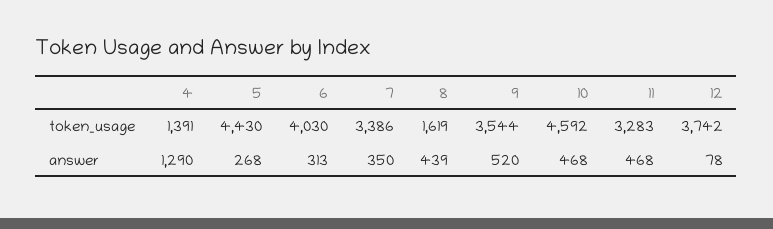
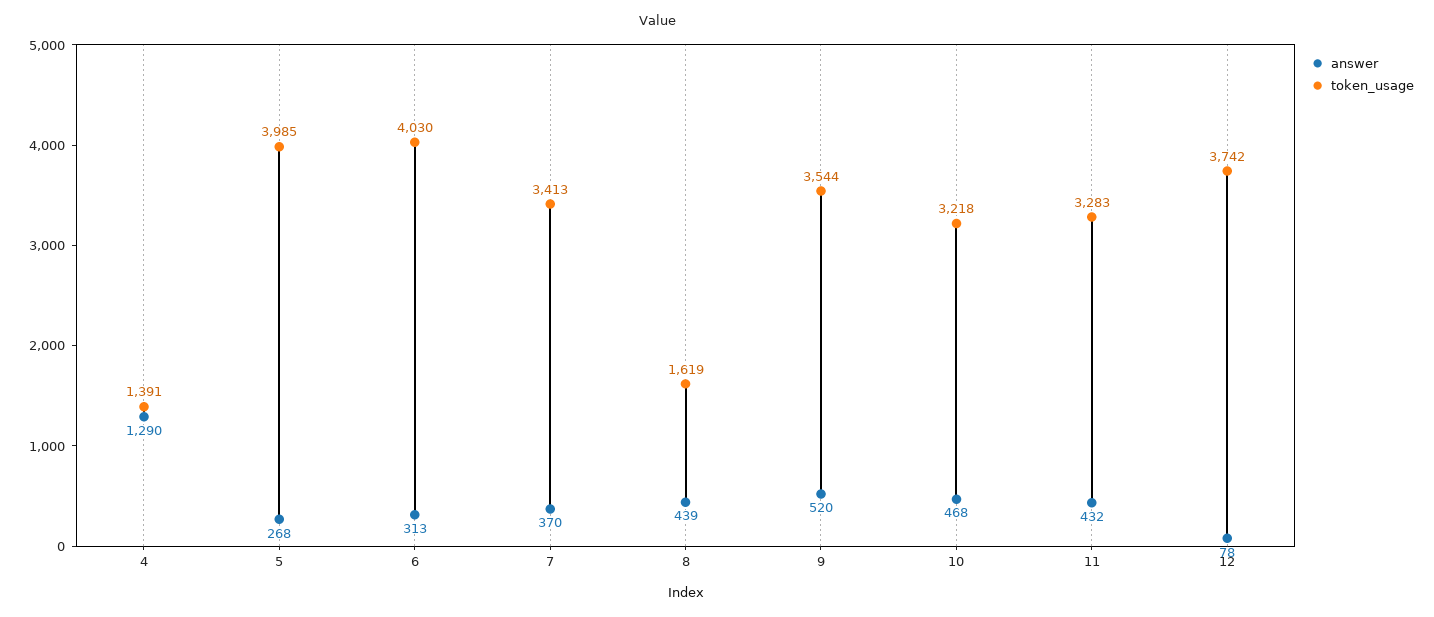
  {
    "token_usage": {
      "4": 1391,
-     "5": 4430,
+     "5": 3985,
      "6": 4030,
-     "7": 3386,
+     "7": 3413,
      "8": 1619,
      "9": 3544,
-     "10": 4592,
+     "10": 3218,
      "11": 3283,
      "12": 3742
    },
    "answer": {
      "4": 1290,
      "5": 268,
      "6": 313,
-     "7": 350,
+     "7": 370,
      "8": 439,
      "9": 520,
      "10": 468,
-     "11": 468,
+     "11": 432,
      "12": 78
    }
  }

